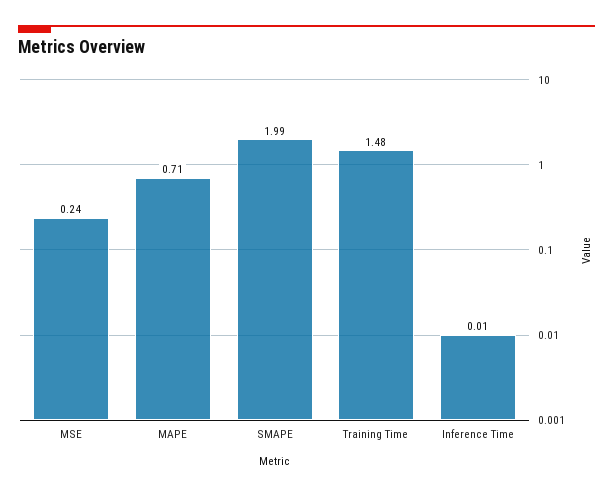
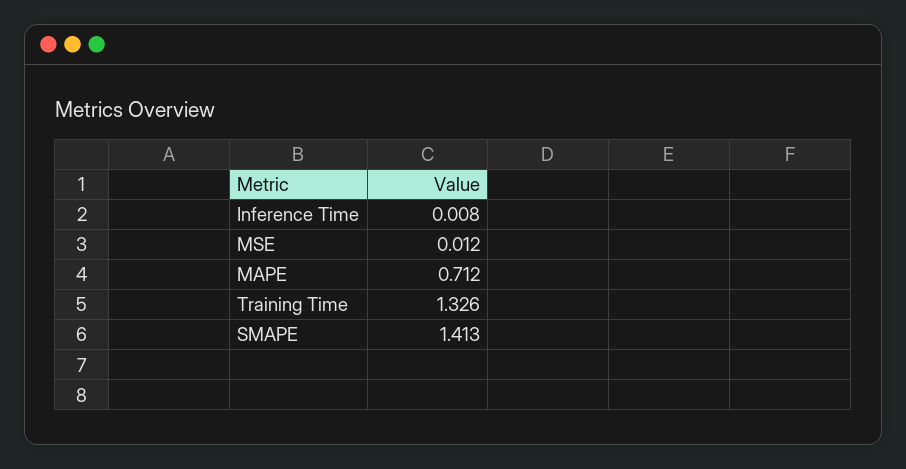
  {
-   "MSE": 0.24,
+   "MSE": 0.012,
    "MAPE": 0.712,
-   "SMAPE": 1.99,
+   "SMAPE": 1.413,
-   "Training Time": 1.48,
+   "Training Time": 1.326,
    "Inference Time": 0.008
  }

